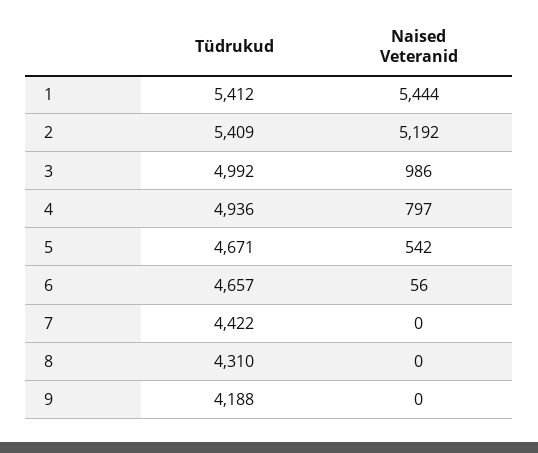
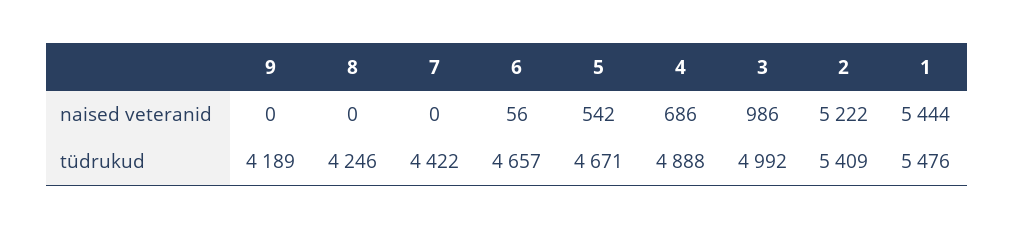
  {
    "Tüdrukud": {
-     "1": 5412,
+     "1": 5476,
      "2": 5409,
      "3": 4992,
-     "4": 4936,
+     "4": 4888,
      "5": 4671,
      "6": 4657,
      "7": 4422,
-     "8": 4310,
+     "8": 4246,
-     "9": 4188
+     "9": 4189
    },
    "Naised Veteranid": {
      "1": 5444,
-     "2": 5192,
+     "2": 5222,
      "3": 986,
-     "4": 797,
+     "4": 686,
      "5": 542,
      "6": 56,
      "7": 0,
      "8": 0,
      "9": 0
    }
  }

